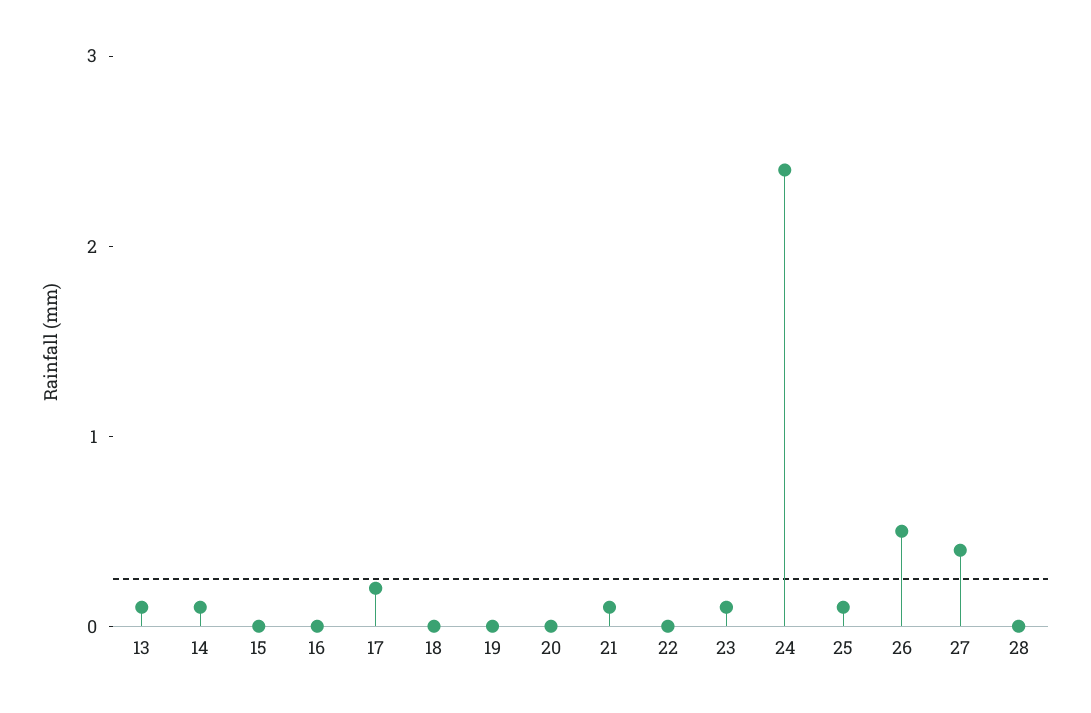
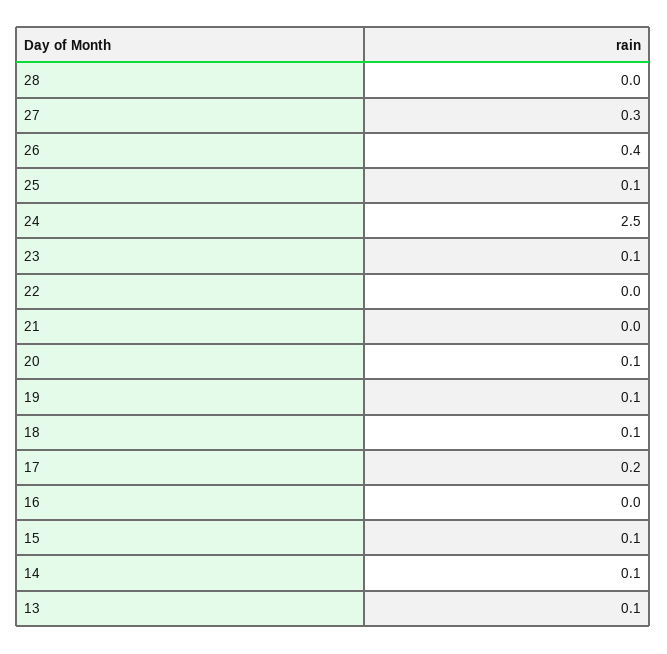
  {
    "13": 0.1,
    "14": 0.1,
-   "15": 0,
+   "15": 0.1,
    "16": 0,
    "17": 0.2,
-   "18": 0,
+   "18": 0.1,
-   "19": 0,
+   "19": 0.1,
-   "20": 0,
+   "20": 0.1,
-   "21": 0.1,
+   "21": 0,
    "22": 0,
    "23": 0.1,
-   "24": 2.4,
+   "24": 2.5,
    "25": 0.1,
-   "26": 0.5,
+   "26": 0.4,
-   "27": 0.4,
+   "27": 0.3,
    "28": 0
  }

